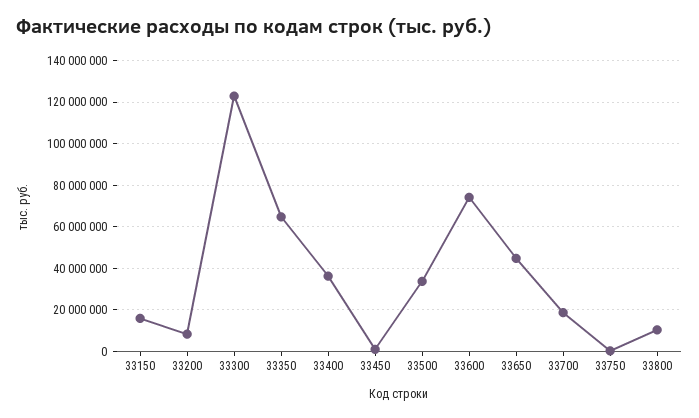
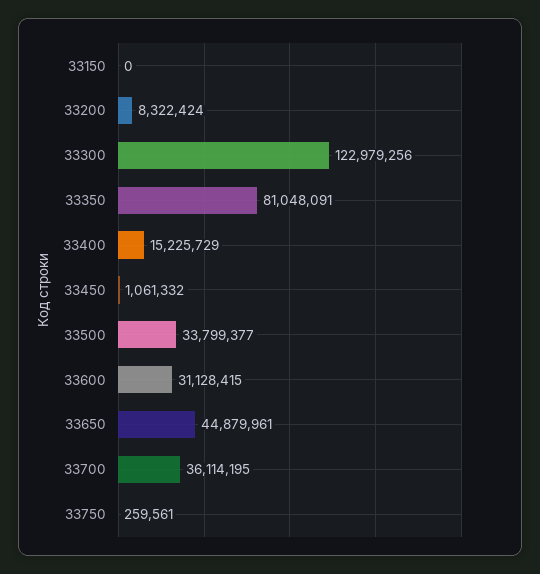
  {
-   "33150": 15000000,
+   "33150": 0,
    "33200": 8322424,
    "33300": 122979256,
-   "33350": 65000000,
+   "33350": 81048091,
-   "33400": 35000000,
+   "33400": 15225729,
    "33450": 1061332,
    "33500": 33799377,
-   "33600": 75000000,
+   "33600": 31128415,
    "33650": 44879961,
-   "33700": 20000000,
+   "33700": 36114195,
-   "33750": 259561,
+   "33750": 259561
-   "33800": 10000000
  }

